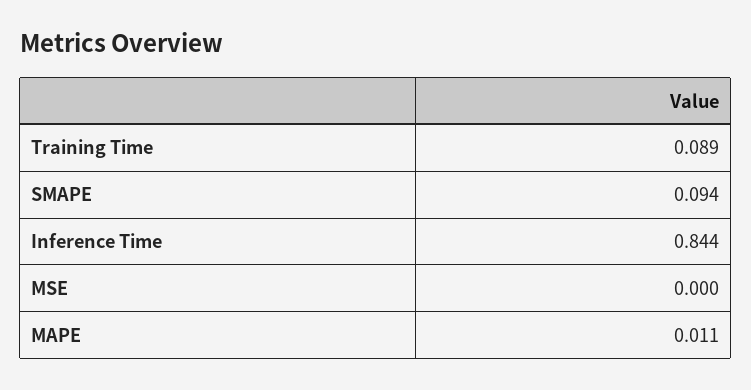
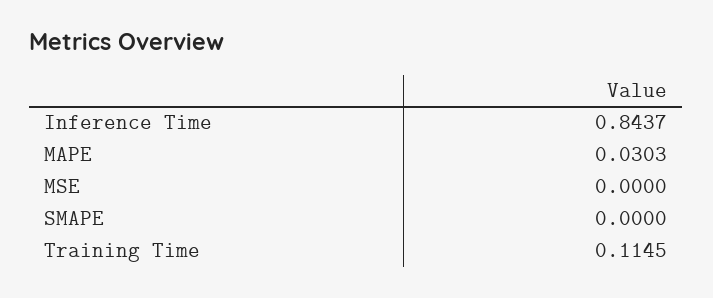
  {
-   "Training Time": 0.089,
+   "Training Time": 0.1145,
-   "SMAPE": 0.094,
+   "SMAPE": 0,
    "Inference Time": 0.8437,
    "MSE": 0,
-   "MAPE": 0.011
+   "MAPE": 0.0303
  }

